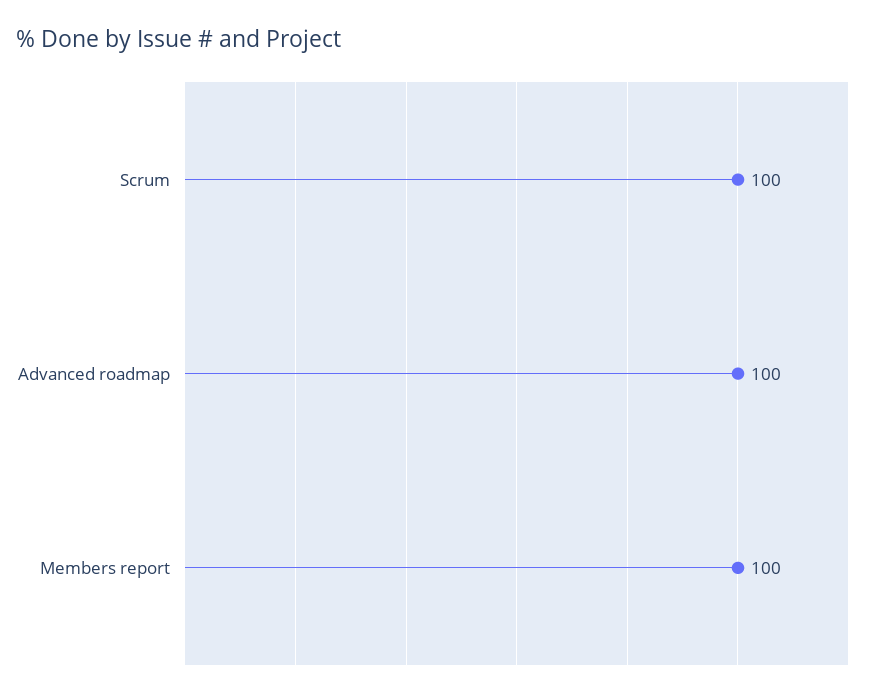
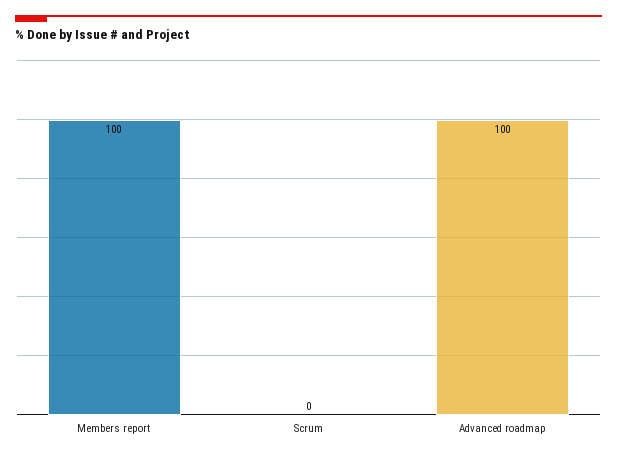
  {
-   "Scrum": 100,
+   "Scrum": 0,
    "Advanced roadmap": 100,
    "Members report": 100
  }

